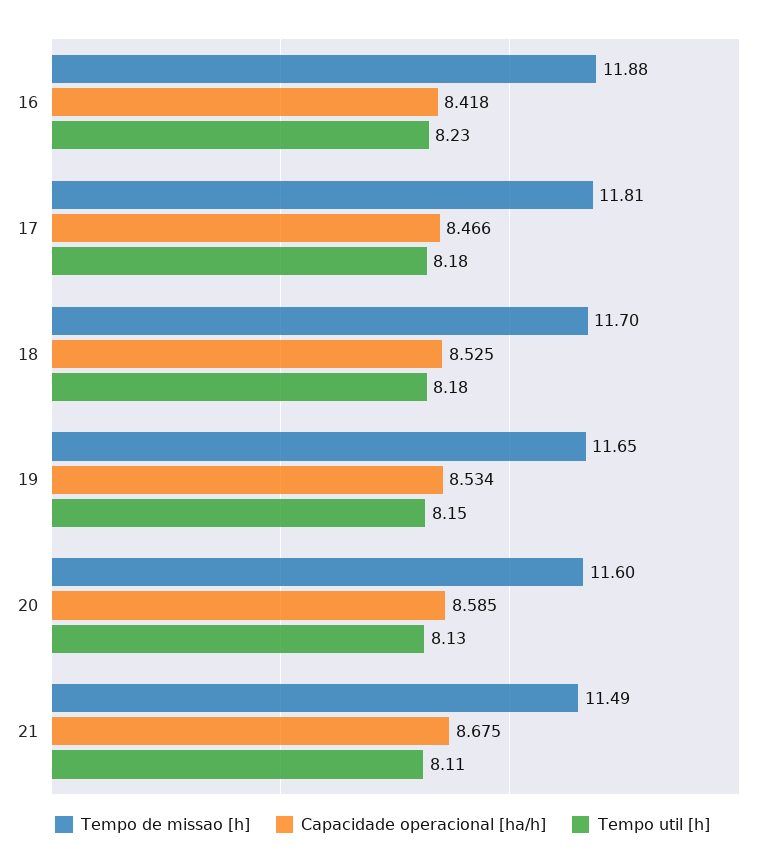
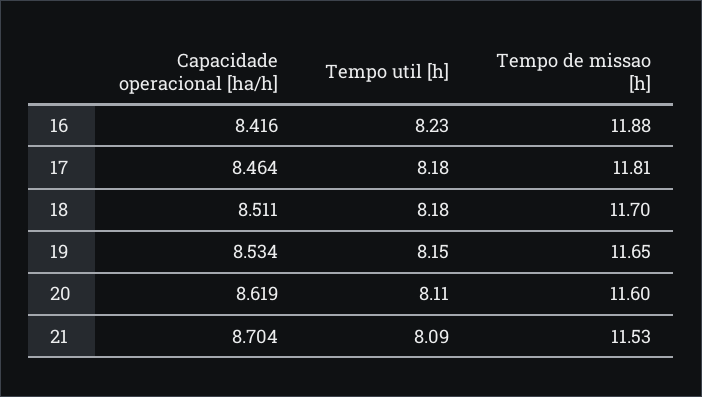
  {
    "Tempo de missao [h]": {
      "16": 11.88,
      "17": 11.81,
      "18": 11.7,
      "19": 11.65,
      "20": 11.6,
-     "21": 11.49
+     "21": 11.53
    },
    "Capacidade operacional [ha/h]": {
-     "16": 8.418,
+     "16": 8.416,
-     "17": 8.466,
+     "17": 8.464,
-     "18": 8.525,
+     "18": 8.511,
      "19": 8.534,
-     "20": 8.585,
+     "20": 8.619,
-     "21": 8.675
+     "21": 8.704
    },
    "Tempo util [h]": {
      "16": 8.23,
      "17": 8.18,
      "18": 8.18,
      "19": 8.15,
-     "20": 8.13,
+     "20": 8.11,
-     "21": 8.11
+     "21": 8.09
    }
  }

